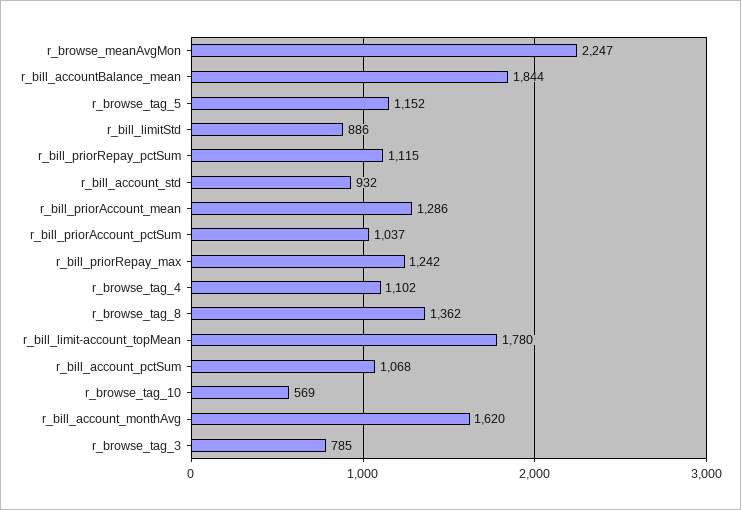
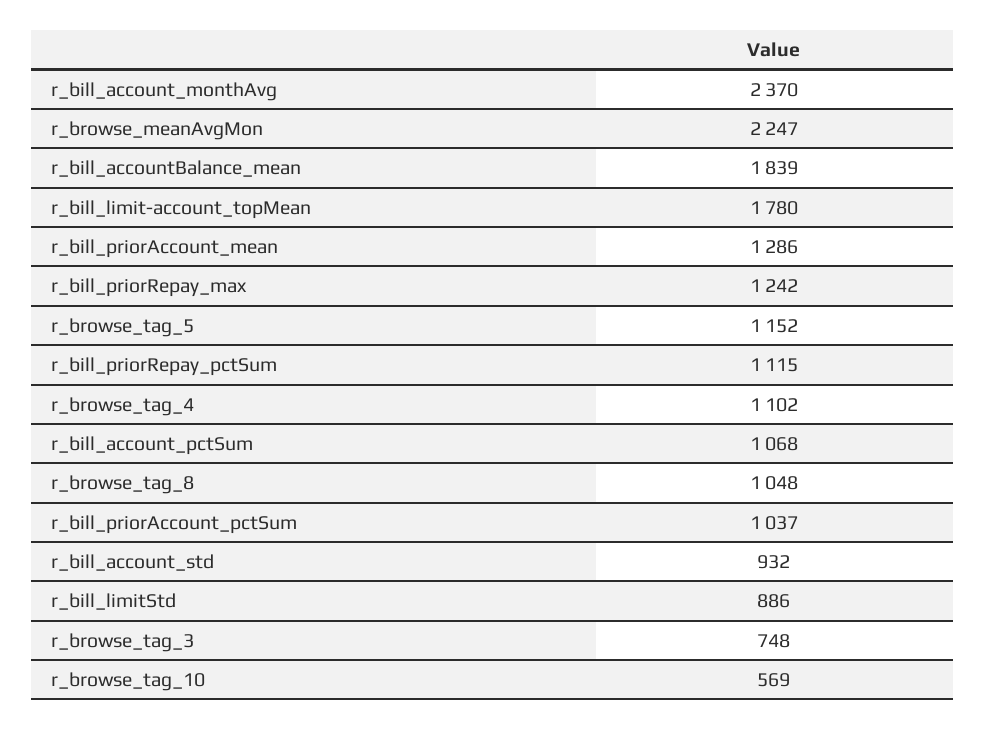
  {
    "r_browse_meanAvgMon": 2247,
-   "r_bill_accountBalance_mean": 1844,
+   "r_bill_accountBalance_mean": 1839,
    "r_browse_tag_5": 1152,
    "r_bill_limitStd": 886,
    "r_bill_priorRepay_pctSum": 1115,
    "r_bill_account_std": 932,
    "r_bill_priorAccount_mean": 1286,
    "r_bill_priorAccount_pctSum": 1037,
    "r_bill_priorRepay_max": 1242,
    "r_browse_tag_4": 1102,
-   "r_browse_tag_8": 1362,
+   "r_browse_tag_8": 1048,
    "r_bill_limit-account_topMean": 1780,
    "r_bill_account_pctSum": 1068,
    "r_browse_tag_10": 569,
-   "r_bill_account_monthAvg": 1620,
+   "r_bill_account_monthAvg": 2370,
-   "r_browse_tag_3": 785
+   "r_browse_tag_3": 748
  }

